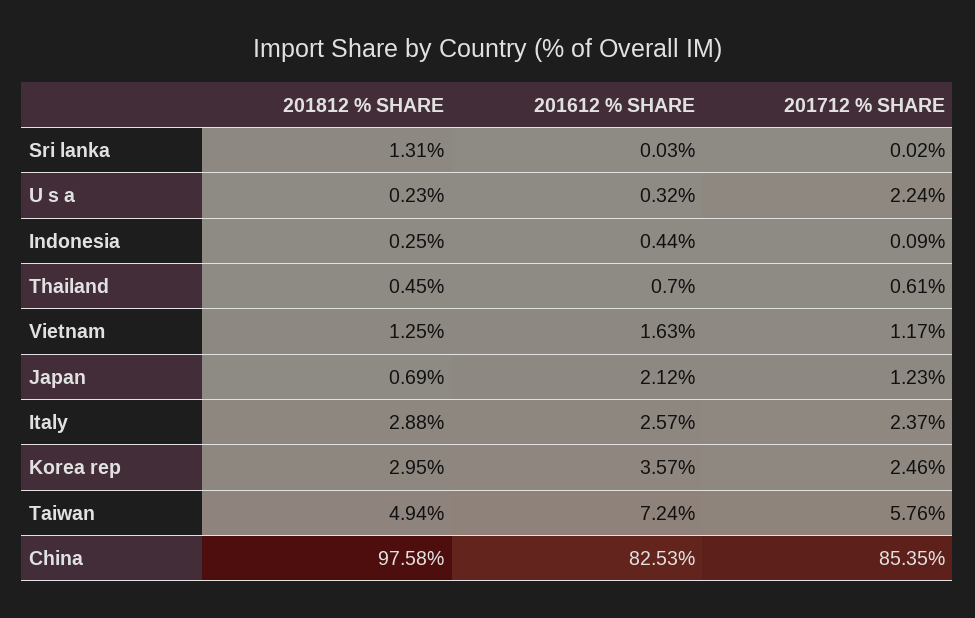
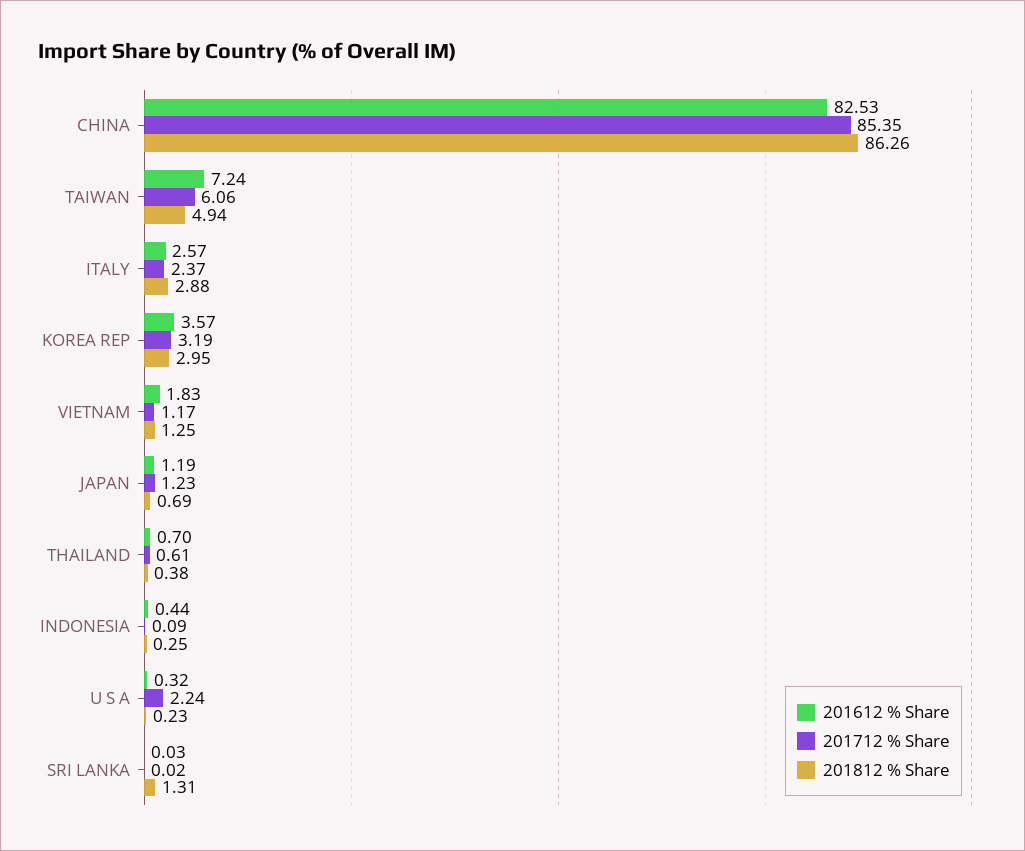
  {
    "201812 % SHARE": {
      "Sri lanka": 1.31,
      "U s a": 0.23,
      "Indonesia": 0.25,
-     "Thailand": 0.45,
+     "Thailand": 0.38,
      "Vietnam": 1.25,
      "Japan": 0.69,
      "Italy": 2.88,
      "Korea rep": 2.95,
      "Taiwan": 4.94,
-     "China": 97.58
+     "China": 86.26
    },
    "201612 % SHARE": {
      "Sri lanka": 0.03,
      "U s a": 0.32,
      "Indonesia": 0.44,
      "Thailand": 0.7,
-     "Vietnam": 1.63,
+     "Vietnam": 1.83,
-     "Japan": 2.12,
+     "Japan": 1.19,
      "Italy": 2.57,
      "Korea rep": 3.57,
      "Taiwan": 7.24,
      "China": 82.53
    },
    "201712 % SHARE": {
      "Sri lanka": 0.02,
      "U s a": 2.24,
      "Indonesia": 0.09,
      "Thailand": 0.61,
      "Vietnam": 1.17,
      "Japan": 1.23,
      "Italy": 2.37,
-     "Korea rep": 2.46,
+     "Korea rep": 3.19,
-     "Taiwan": 5.76,
+     "Taiwan": 6.06,
      "China": 85.35
    }
  }

